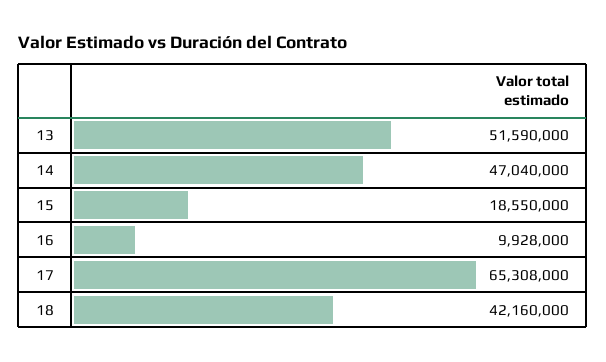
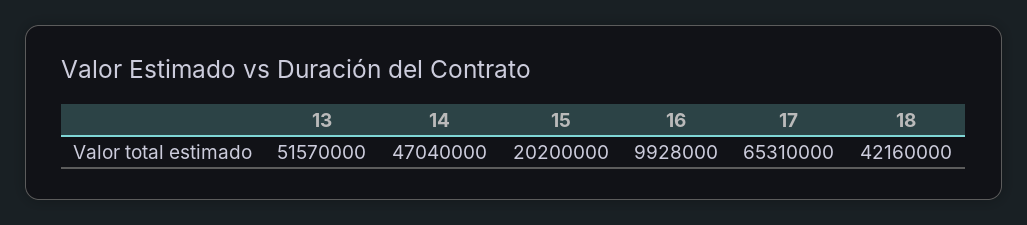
  {
-   "13": 51590000,
+   "13": 51570000,
    "14": 47040000,
-   "15": 18550000,
+   "15": 20200000,
    "16": 9928000,
-   "17": 65308000,
+   "17": 65310000,
    "18": 42160000
  }

